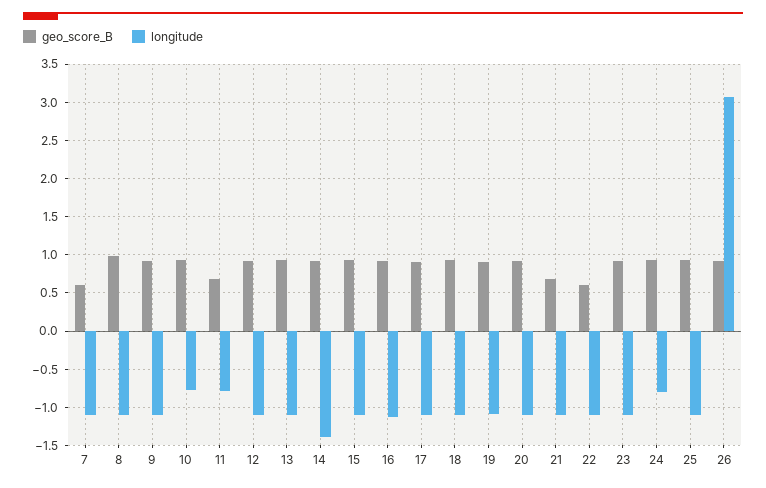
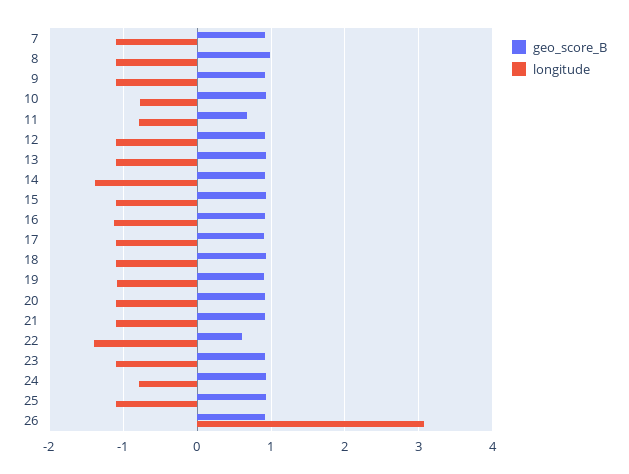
  {
    "geo_score_B": {
-     "7": 0.6,
+     "7": 0.9,
      "8": 1,
      "9": 0.9,
      "10": 0.9,
      "11": 0.7,
      "12": 0.9,
      "13": 0.9,
      "14": 0.9,
      "15": 0.9,
      "16": 0.9,
      "17": 0.9,
      "18": 0.9,
      "19": 0.9,
      "20": 0.9,
-     "21": 0.7,
+     "21": 0.9,
      "22": 0.6,
      "23": 0.9,
      "24": 0.9,
      "25": 0.9,
      "26": 0.9
    },
    "longitude": {
      "7": -1.1,
      "8": -1.1,
      "9": -1.1,
      "10": -0.8,
      "11": -0.8,
      "12": -1.1,
      "13": -1.1,
      "14": -1.4,
      "15": -1.1,
      "16": -1.1,
      "17": -1.1,
      "18": -1.1,
      "19": -1.1,
      "20": -1.1,
      "21": -1.1,
-     "22": -1.1,
+     "22": -1.4,
      "23": -1.1,
      "24": -0.8,
      "25": -1.1,
      "26": 3.1
    }
  }

